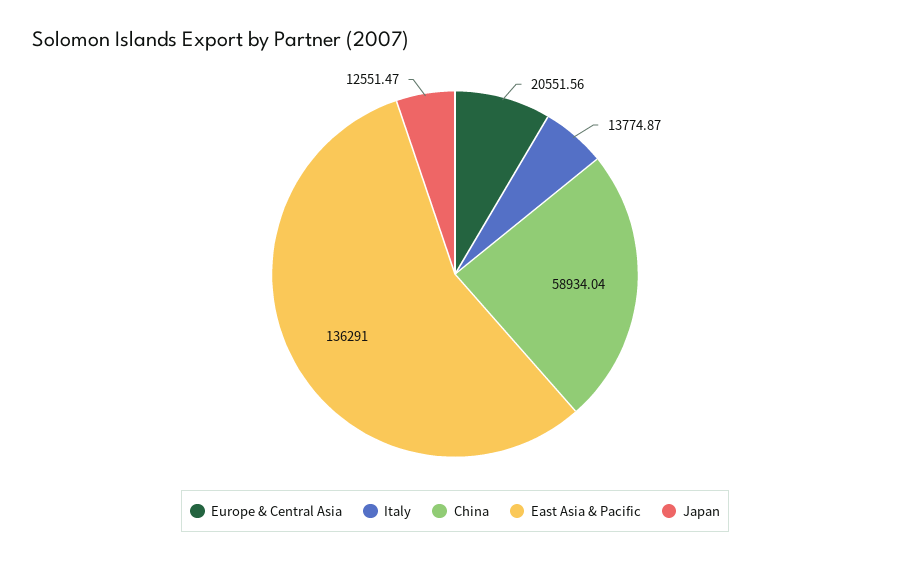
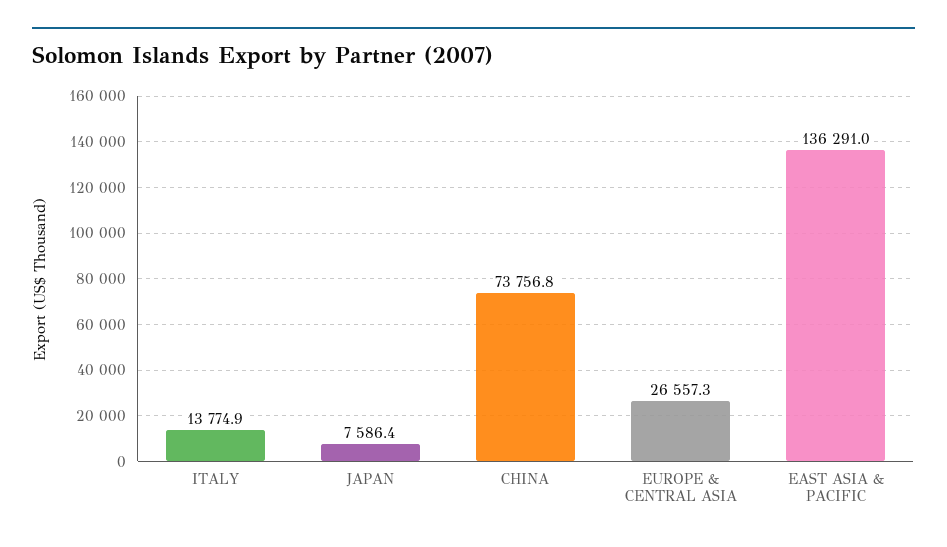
  {
-   "Europe & Central Asia": 20551.56,
+   "Europe & Central Asia": 26557.3,
    "Italy": 13774.87,
-   "China": 58934.04,
+   "China": 73756.8,
    "East Asia & Pacific": 136291,
-   "Japan": 12551.47
+   "Japan": 7586.4
  }

